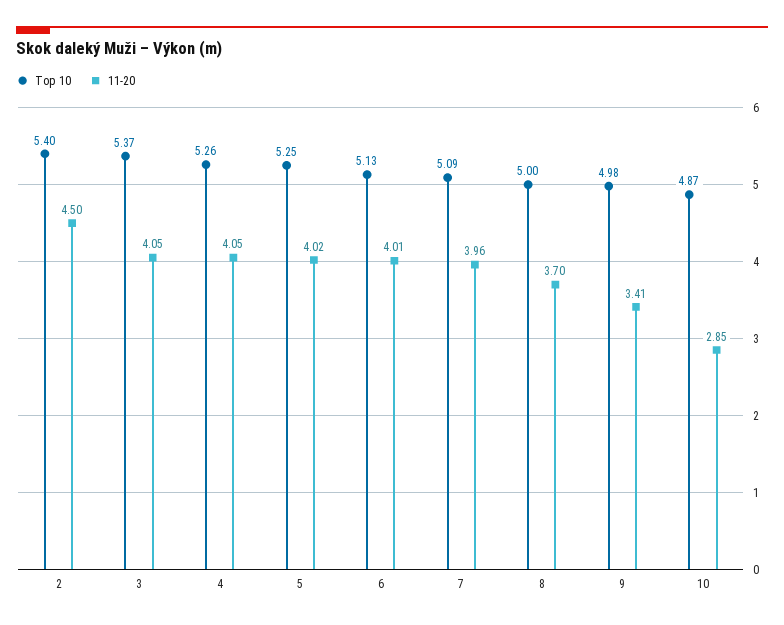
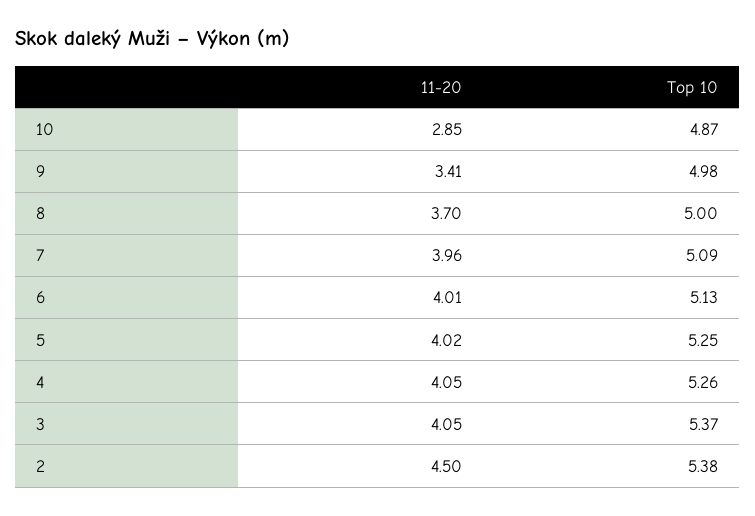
  {
    "Top 10": {
-     "2": 5.4,
+     "2": 5.38,
      "3": 5.37,
      "4": 5.26,
      "5": 5.25,
      "6": 5.13,
      "7": 5.09,
      "8": 5,
      "9": 4.98,
      "10": 4.87
    },
    "11-20": {
      "2": 4.5,
      "3": 4.05,
      "4": 4.05,
      "5": 4.02,
      "6": 4.01,
      "7": 3.96,
      "8": 3.7,
      "9": 3.41,
      "10": 2.85
    }
  }

